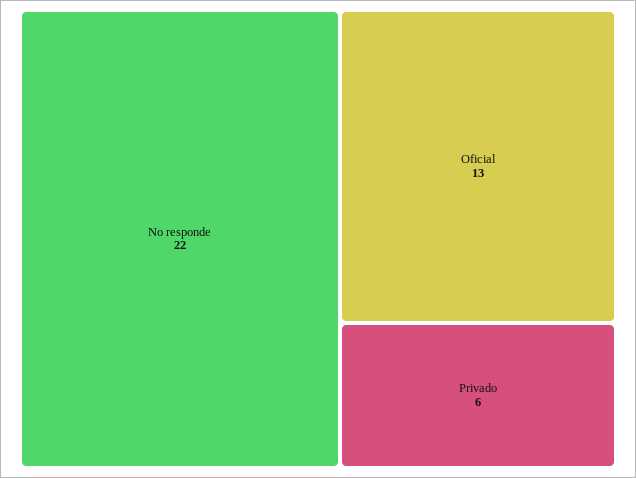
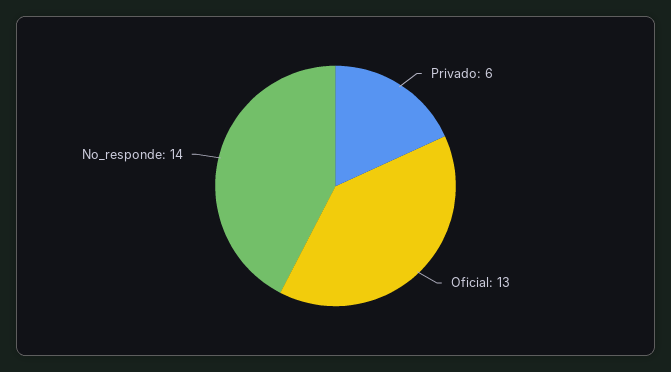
  {
-   "No responde": 22,
+   "No responde": 14,
    "Oficial": 13,
    "Privado": 6
  }

